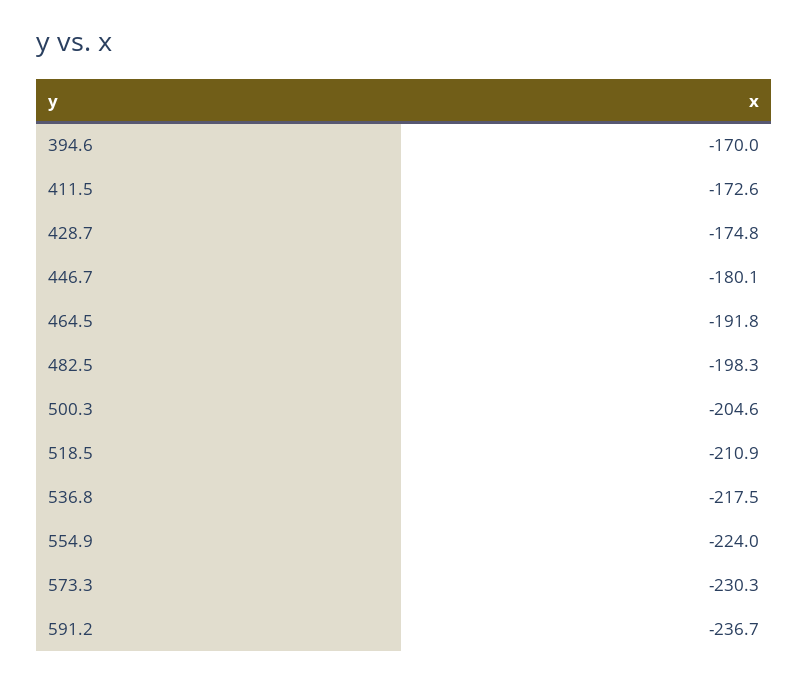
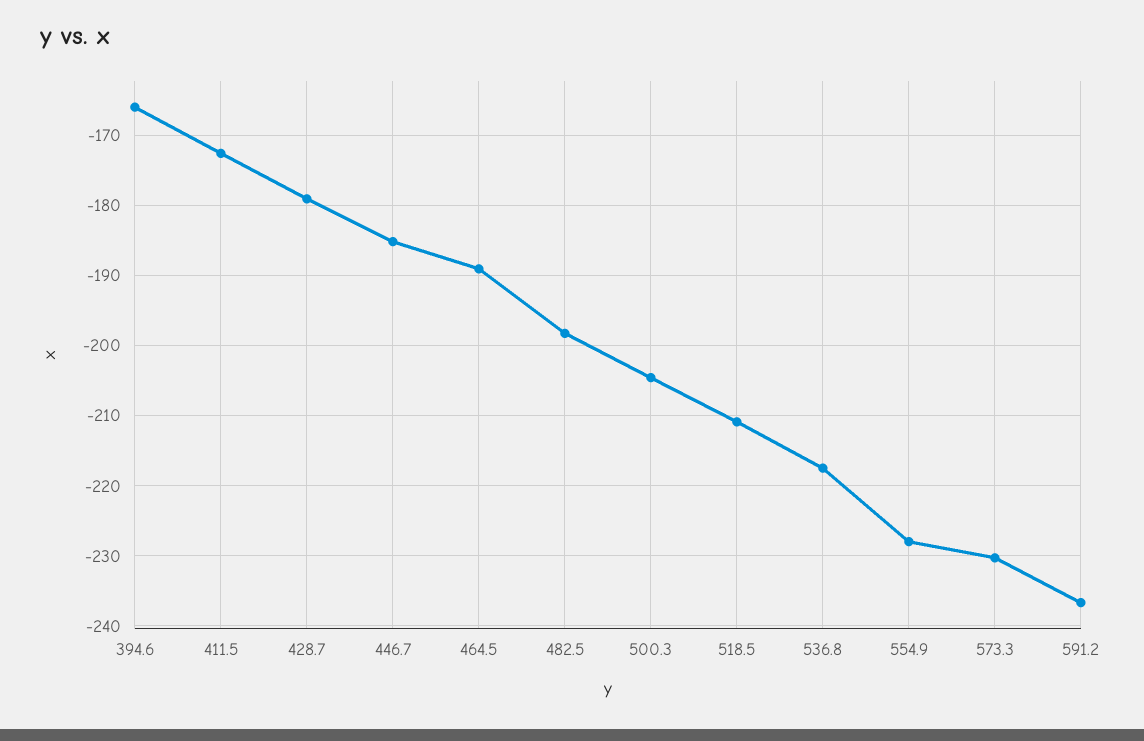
  {
-   "394.6": -170,
+   "394.6": -166,
    "411.5": -172.6,
-   "428.7": -174.8,
+   "428.7": -179,
-   "446.7": -180.1,
+   "446.7": -185,
-   "464.5": -191.8,
+   "464.5": -189,
    "482.5": -198.3,
    "500.3": -204.6,
    "518.5": -210.9,
    "536.8": -217.5,
-   "554.9": -224,
+   "554.9": -228,
    "573.3": -230.3,
    "591.2": -236.7
  }

